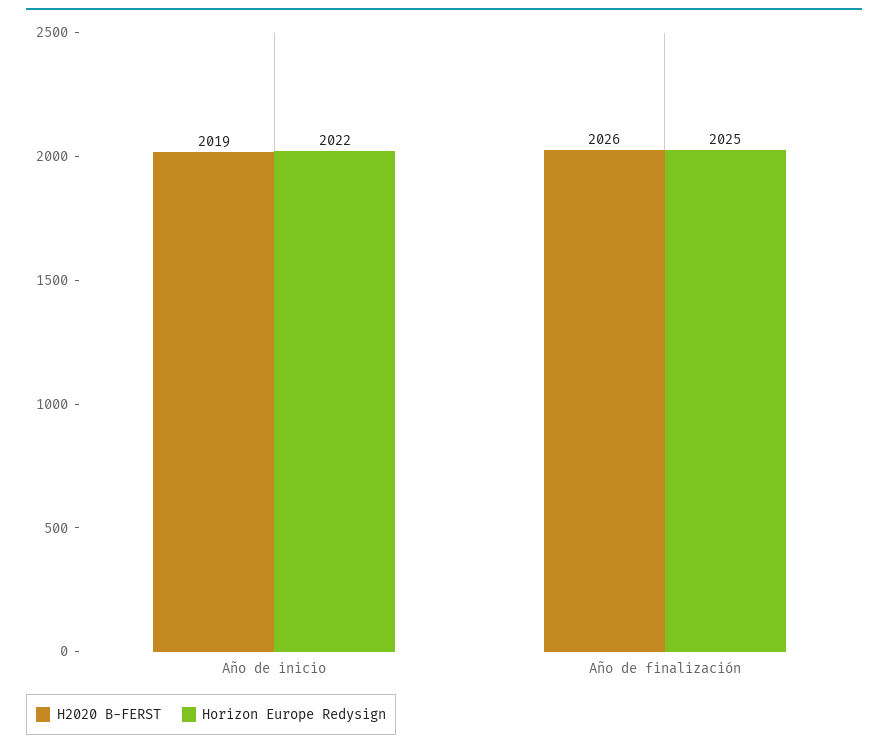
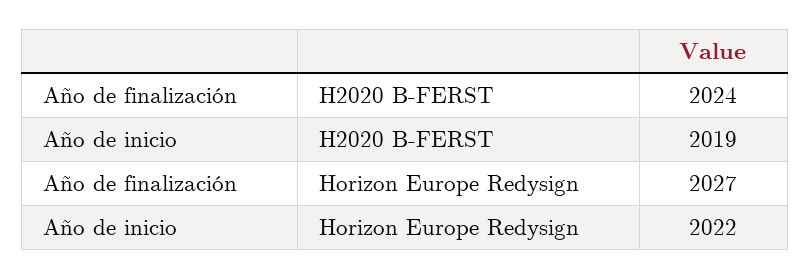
  {
    "H2020 B-FERST": {
      "Año de inicio": 2019,
-     "Año de finalización": 2026
+     "Año de finalización": 2024
    },
    "Horizon Europe Redysign": {
      "Año de inicio": 2022,
-     "Año de finalización": 2025
+     "Año de finalización": 2027
    }
  }

